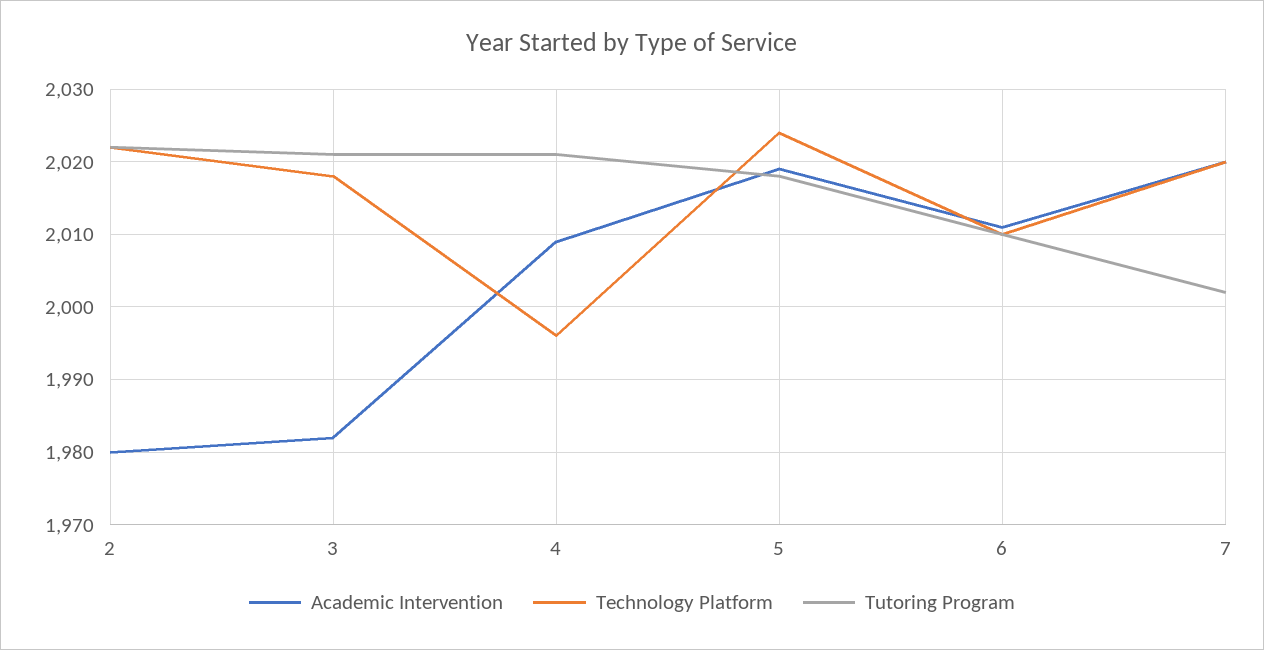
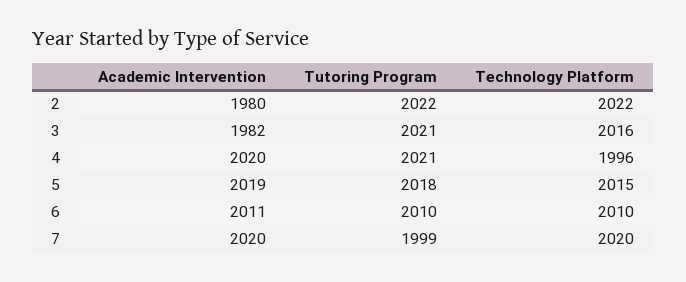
  {
    "Academic Intervention": {
      "2": 1980,
      "3": 1982,
-     "4": 2009,
+     "4": 2020,
      "5": 2019,
      "6": 2011,
      "7": 2020
    },
    "Technology Platform": {
      "2": 2022,
-     "3": 2018,
+     "3": 2016,
      "4": 1996,
-     "5": 2024,
+     "5": 2015,
      "6": 2010,
      "7": 2020
    },
    "Tutoring Program": {
      "2": 2022,
      "3": 2021,
      "4": 2021,
      "5": 2018,
      "6": 2010,
-     "7": 2002
+     "7": 1999
    }
  }

